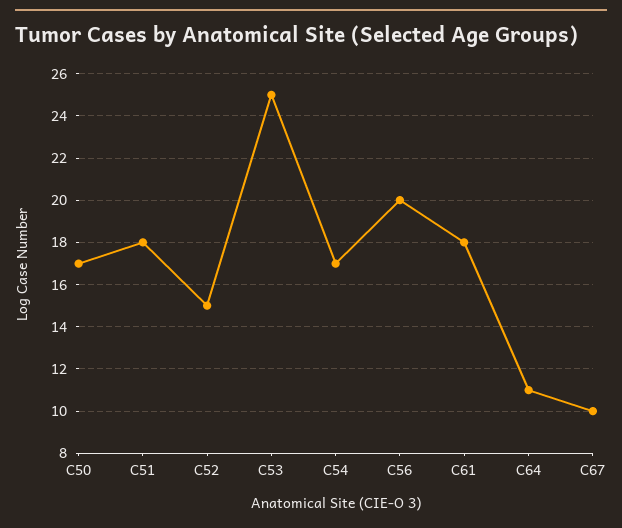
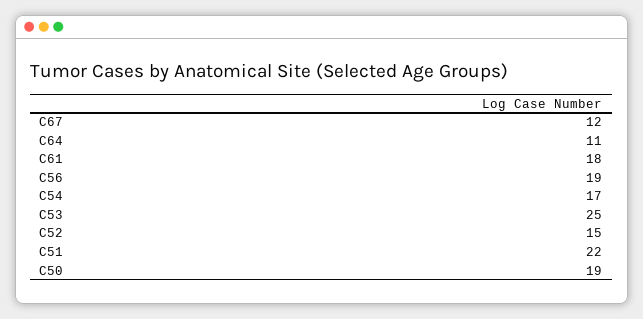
  {
-   "C50": 17,
+   "C50": 19,
-   "C51": 18,
+   "C51": 22,
    "C52": 15,
    "C53": 25,
    "C54": 17,
-   "C56": 20,
+   "C56": 19,
    "C61": 18,
    "C64": 11,
-   "C67": 10
+   "C67": 12
  }

